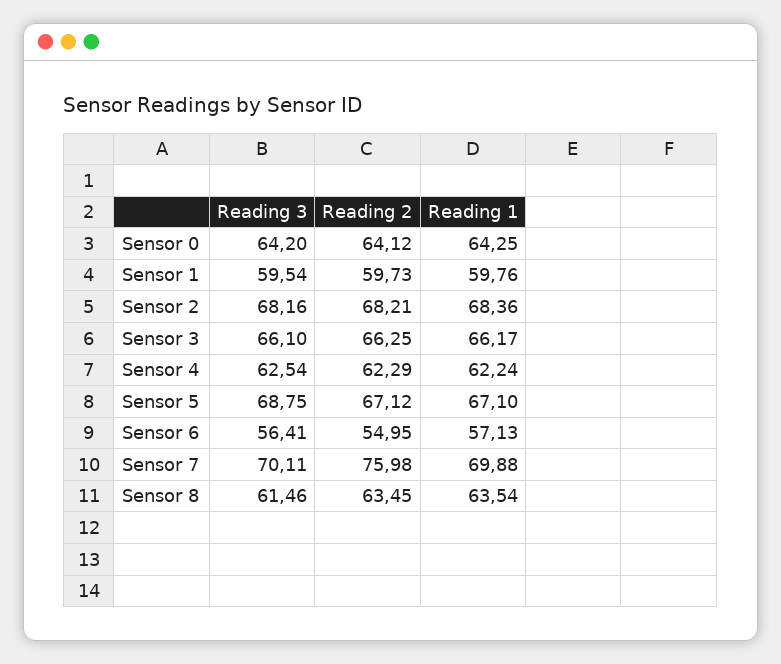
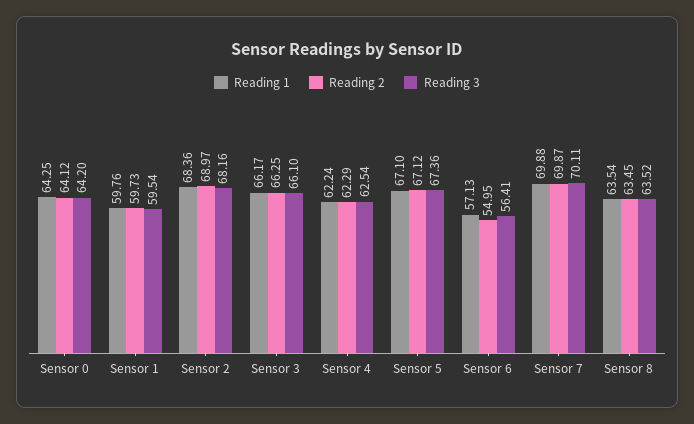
  {
    "Reading 3": {
      "Sensor 0": 64.2,
      "Sensor 1": 59.54,
      "Sensor 2": 68.16,
      "Sensor 3": 66.1,
      "Sensor 4": 62.54,
-     "Sensor 5": 68.75,
+     "Sensor 5": 67.36,
      "Sensor 6": 56.41,
      "Sensor 7": 70.11,
-     "Sensor 8": 61.46
+     "Sensor 8": 63.52
    },
    "Reading 2": {
      "Sensor 0": 64.12,
      "Sensor 1": 59.73,
-     "Sensor 2": 68.21,
+     "Sensor 2": 68.97,
      "Sensor 3": 66.25,
      "Sensor 4": 62.29,
      "Sensor 5": 67.12,
      "Sensor 6": 54.95,
-     "Sensor 7": 75.98,
+     "Sensor 7": 69.87,
      "Sensor 8": 63.45
    },
    "Reading 1": {
      "Sensor 0": 64.25,
      "Sensor 1": 59.76,
      "Sensor 2": 68.36,
      "Sensor 3": 66.17,
      "Sensor 4": 62.24,
      "Sensor 5": 67.1,
      "Sensor 6": 57.13,
      "Sensor 7": 69.88,
      "Sensor 8": 63.54
    }
  }

